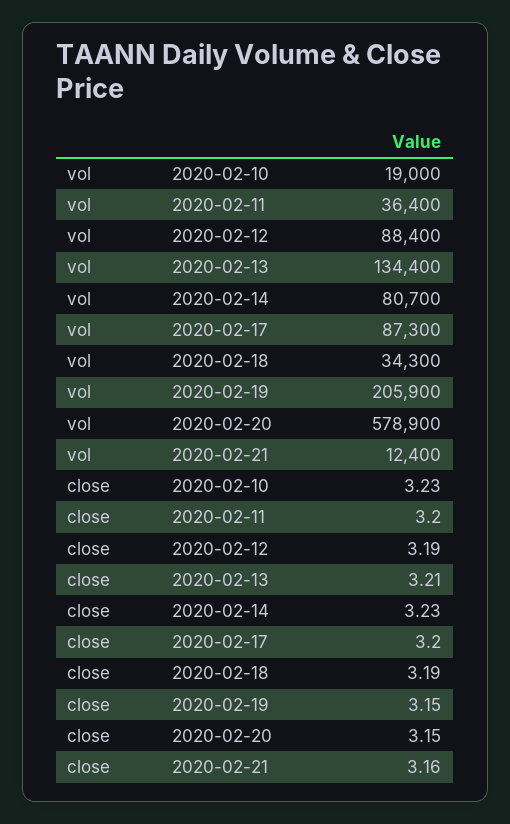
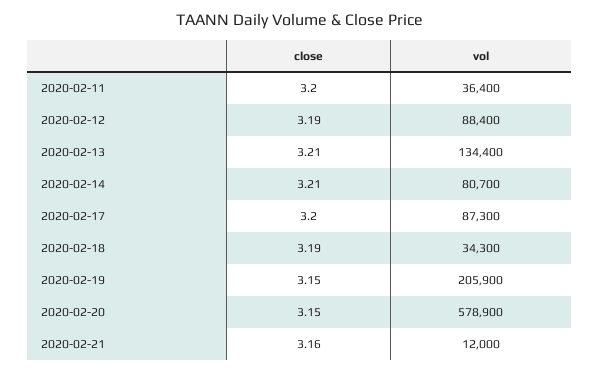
  {
    "vol": {
-     "2020-02-10": 19000,
      "2020-02-11": 36400,
      "2020-02-12": 88400,
      "2020-02-13": 134400,
      "2020-02-14": 80700,
      "2020-02-17": 87300,
      "2020-02-18": 34300,
      "2020-02-19": 205900,
      "2020-02-20": 578900,
-     "2020-02-21": 12400
+     "2020-02-21": 12000
    },
    "close": {
-     "2020-02-10": 3.23,
      "2020-02-11": 3.2,
      "2020-02-12": 3.19,
      "2020-02-13": 3.21,
-     "2020-02-14": 3.23,
+     "2020-02-14": 3.21,
      "2020-02-17": 3.2,
      "2020-02-18": 3.19,
      "2020-02-19": 3.15,
      "2020-02-20": 3.15,
      "2020-02-21": 3.16
    }
  }

